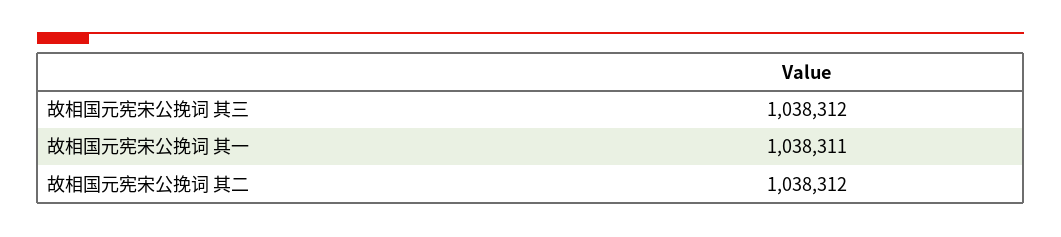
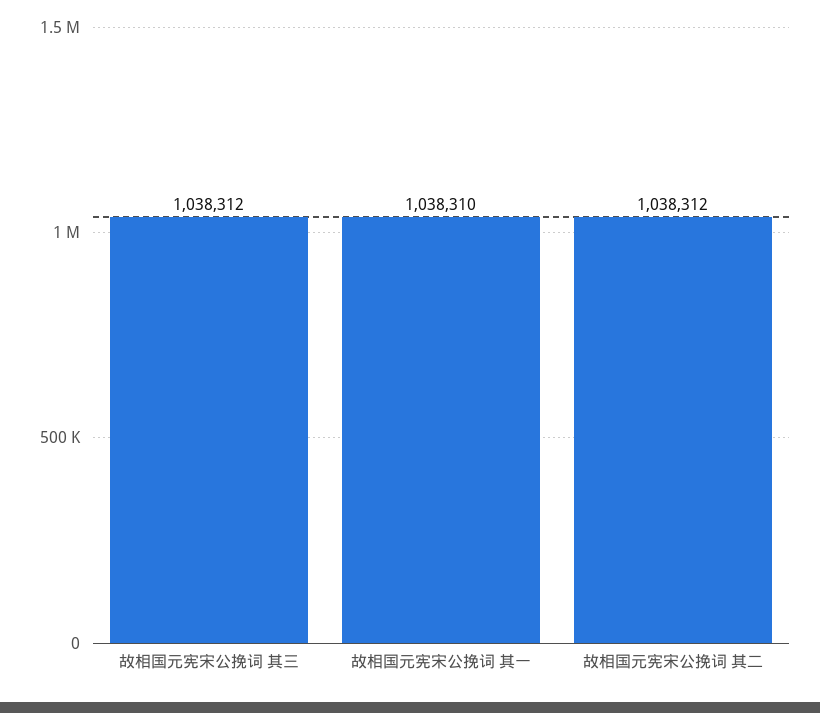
  {
    "故相国元宪宋公挽词 其三": 1038312,
-   "故相国元宪宋公挽词 其一": 1038311,
+   "故相国元宪宋公挽词 其一": 1038310,
    "故相国元宪宋公挽词 其二": 1038312
  }

